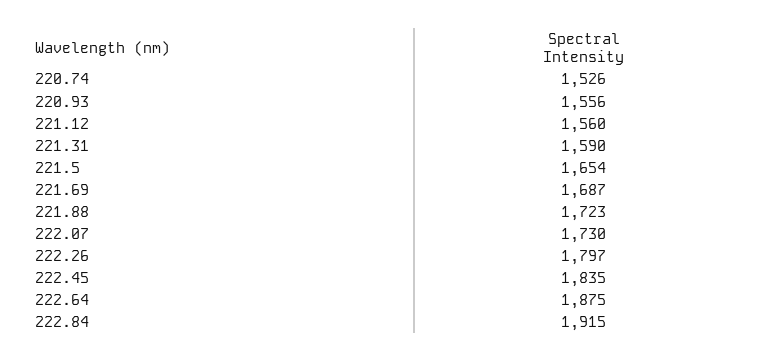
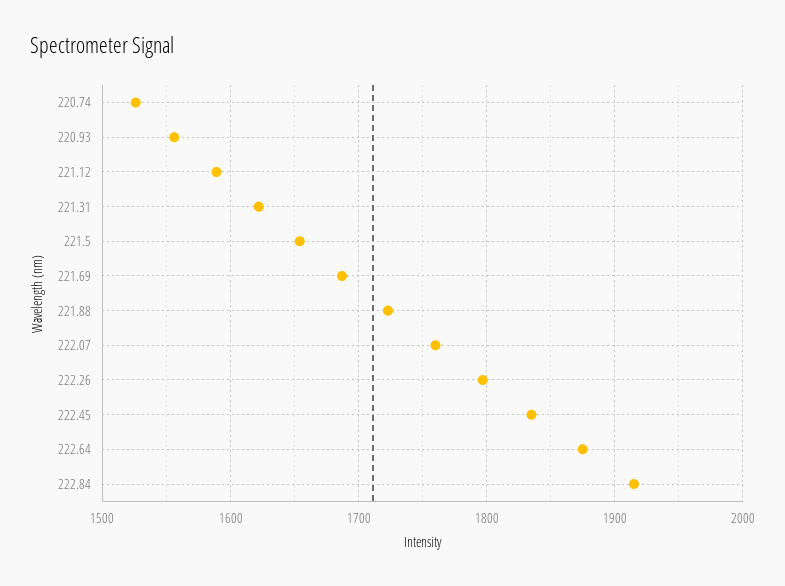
  {
    "220.74": 1526,
    "220.93": 1556,
-   "221.12": 1560,
+   "221.12": 1590,
-   "221.31": 1590,
+   "221.31": 1620,
    "221.5": 1654,
    "221.69": 1687,
    "221.88": 1723,
-   "222.07": 1730,
+   "222.07": 1760,
    "222.26": 1797,
    "222.45": 1835,
    "222.64": 1875,
    "222.84": 1915
  }

